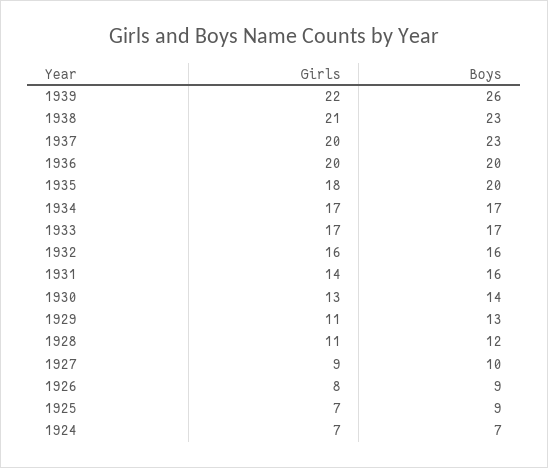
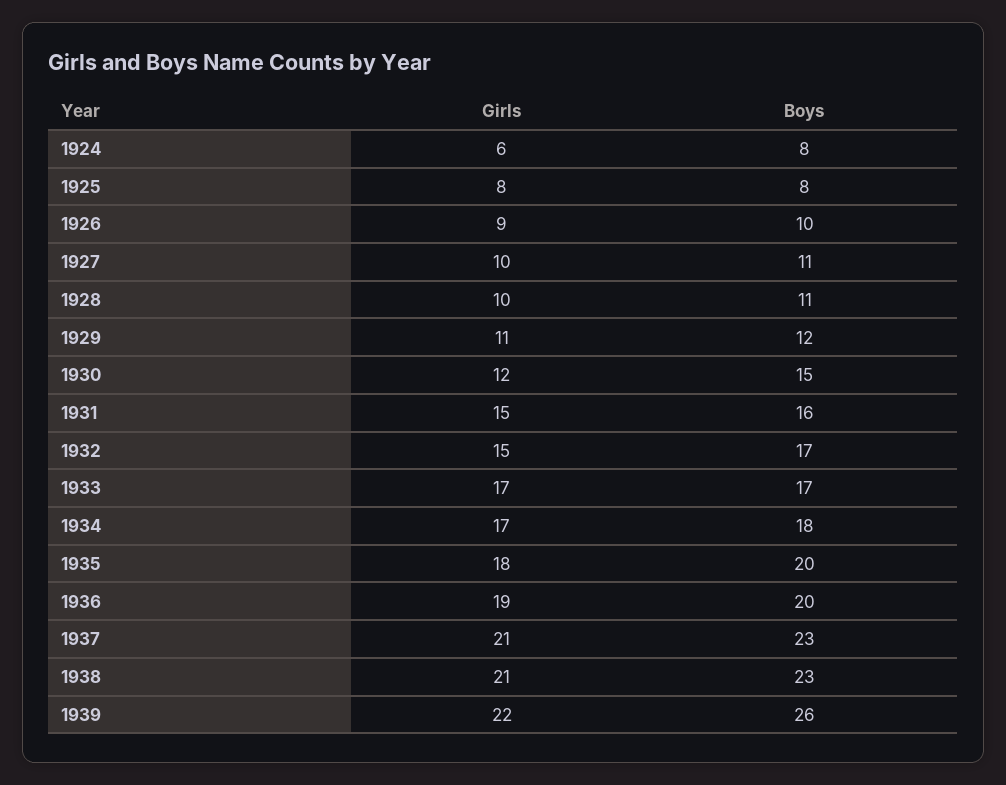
  {
    "Girls": {
      "1939": 22,
      "1938": 21,
-     "1937": 20,
+     "1937": 21,
-     "1936": 20,
+     "1936": 19,
      "1935": 18,
      "1934": 17,
      "1933": 17,
-     "1932": 16,
+     "1932": 15,
-     "1931": 14,
+     "1931": 15,
-     "1930": 13,
+     "1930": 12,
      "1929": 11,
-     "1928": 11,
+     "1928": 10,
-     "1927": 9,
+     "1927": 10,
-     "1926": 8,
+     "1926": 9,
-     "1925": 7,
+     "1925": 8,
-     "1924": 7
+     "1924": 6
    },
    "Boys": {
      "1939": 26,
      "1938": 23,
      "1937": 23,
      "1936": 20,
      "1935": 20,
-     "1934": 17,
+     "1934": 18,
      "1933": 17,
-     "1932": 16,
+     "1932": 17,
      "1931": 16,
-     "1930": 14,
+     "1930": 15,
-     "1929": 13,
+     "1929": 12,
-     "1928": 12,
+     "1928": 11,
-     "1927": 10,
+     "1927": 11,
-     "1926": 9,
+     "1926": 10,
-     "1925": 9,
+     "1925": 8,
-     "1924": 7
+     "1924": 8
    }
  }

